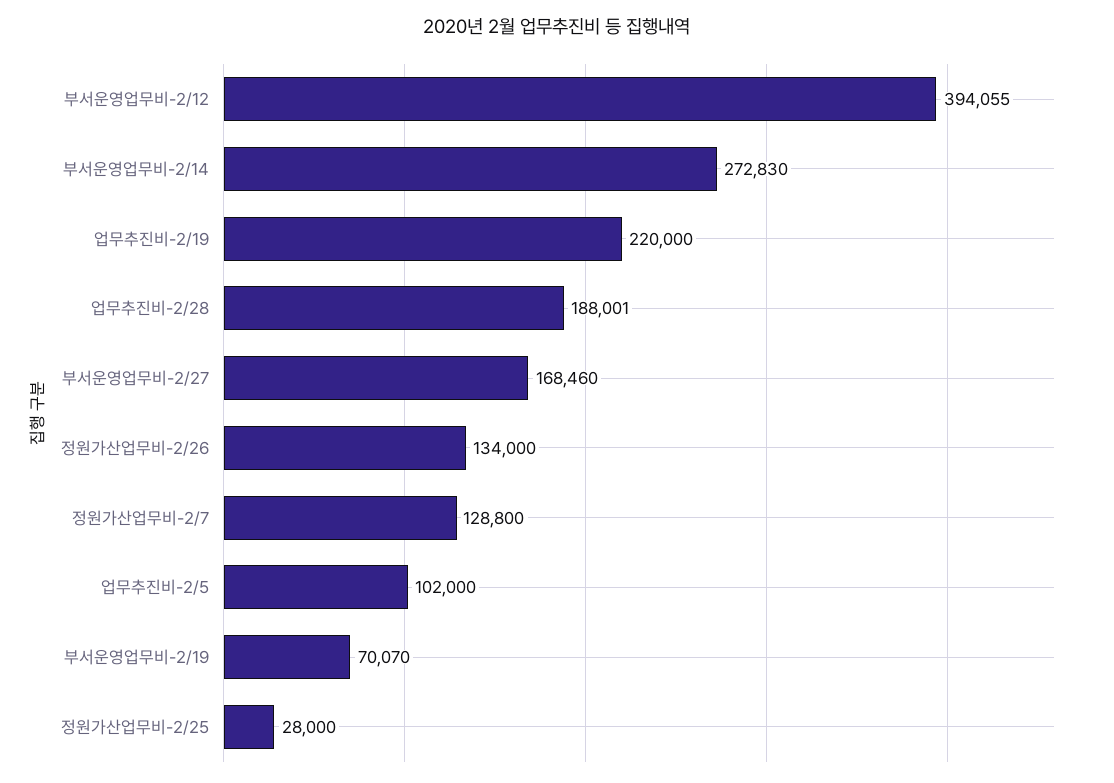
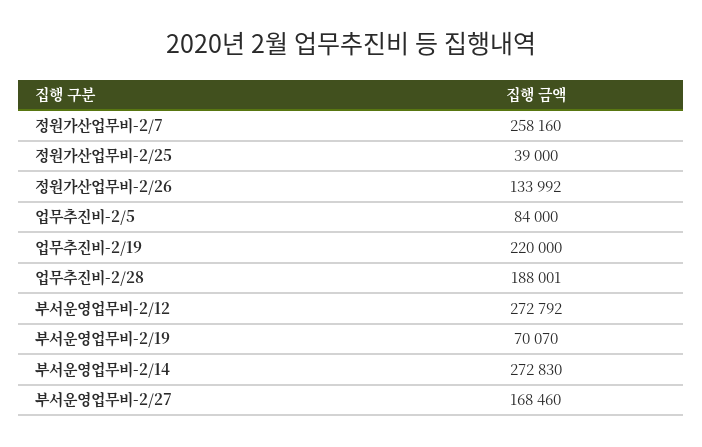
  {
-   "부서운영업무비-2/12": 394055,
+   "부서운영업무비-2/12": 272792,
    "부서운영업무비-2/14": 272830,
    "업무추진비-2/19": 220000,
    "업무추진비-2/28": 188001,
    "부서운영업무비-2/27": 168460,
-   "정원가산업무비-2/26": 134000,
+   "정원가산업무비-2/26": 133992,
-   "정원가산업무비-2/7": 128800,
+   "정원가산업무비-2/7": 258160,
-   "업무추진비-2/5": 102000,
+   "업무추진비-2/5": 84000,
    "부서운영업무비-2/19": 70070,
-   "정원가산업무비-2/25": 28000
+   "정원가산업무비-2/25": 39000
  }

